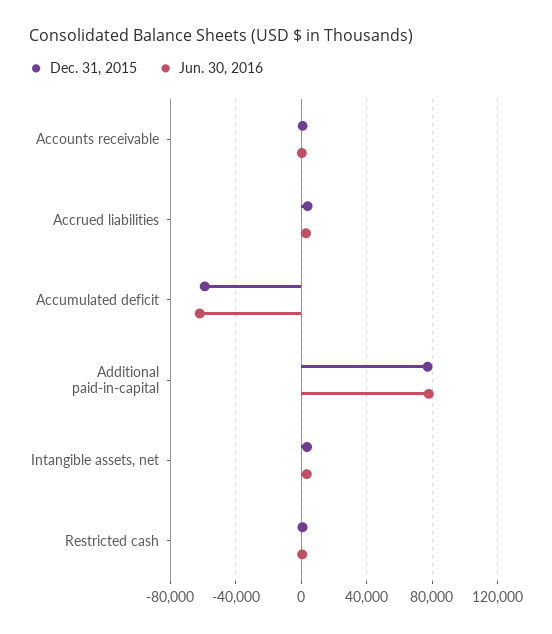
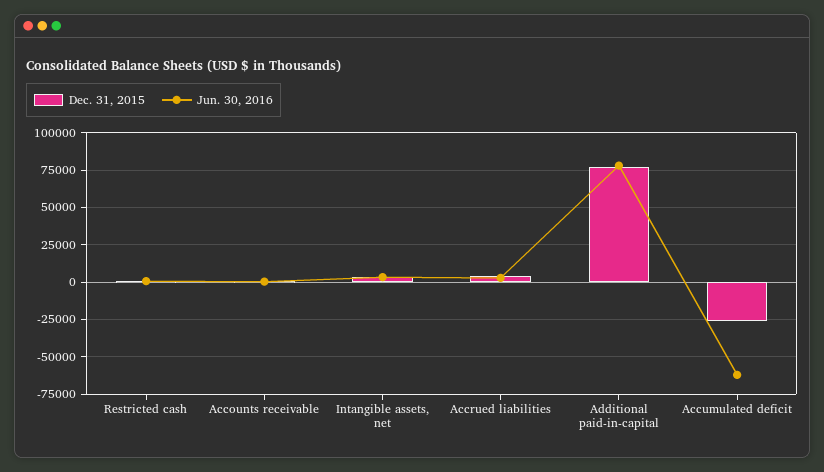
  {
    "Dec. 31, 2015": {
      "Accounts receivable": 0,
      "Accrued liabilities": 5000,
-     "Accumulated deficit": -60000,
+     "Accumulated deficit": -25000,
      "Additional paid-in-capital": 75000,
      "Intangible assets, net": 5000,
      "Restricted cash": 0
    },
    "Jun. 30, 2016": {
      "Accounts receivable": 0,
      "Accrued liabilities": 5000,
      "Accumulated deficit": -60000,
      "Additional paid-in-capital": 80000,
      "Intangible assets, net": 5000,
      "Restricted cash": 0
    }
  }

